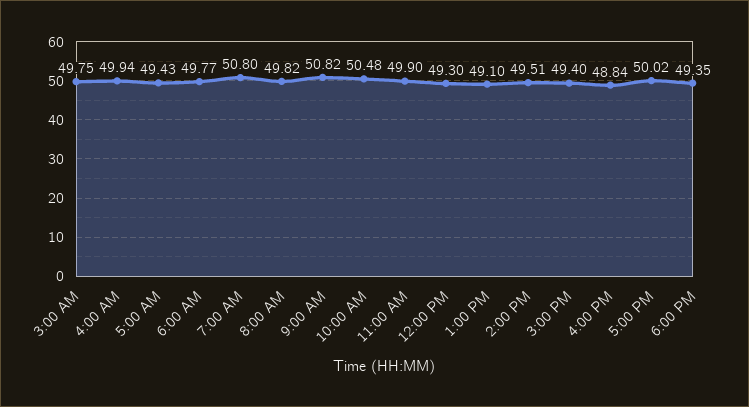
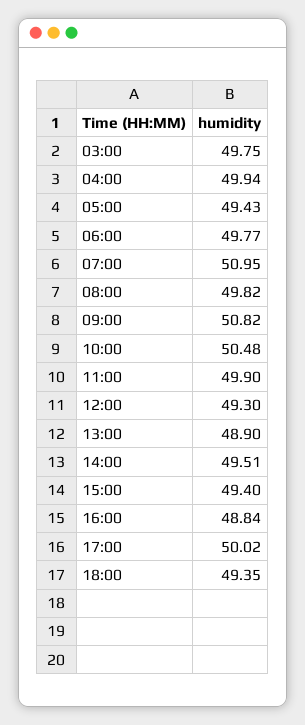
  {
    "3:00 AM": 49.75,
    "4:00 AM": 49.94,
    "5:00 AM": 49.43,
    "6:00 AM": 49.77,
-   "7:00 AM": 50.8,
+   "7:00 AM": 50.95,
    "8:00 AM": 49.82,
    "9:00 AM": 50.82,
    "10:00 AM": 50.48,
    "11:00 AM": 49.9,
    "12:00 PM": 49.3,
-   "1:00 PM": 49.1,
+   "1:00 PM": 48.9,
    "2:00 PM": 49.51,
    "3:00 PM": 49.4,
    "4:00 PM": 48.84,
    "5:00 PM": 50.02,
    "6:00 PM": 49.35
  }

